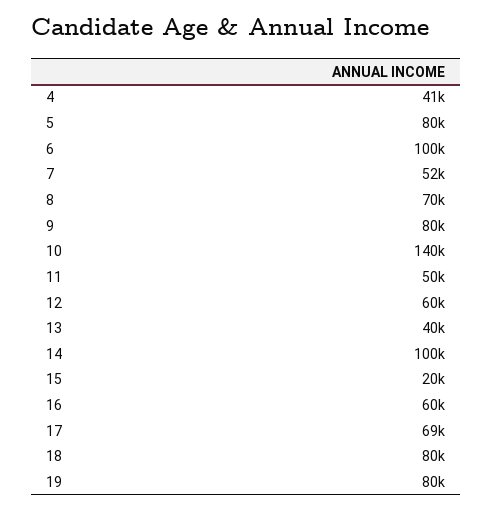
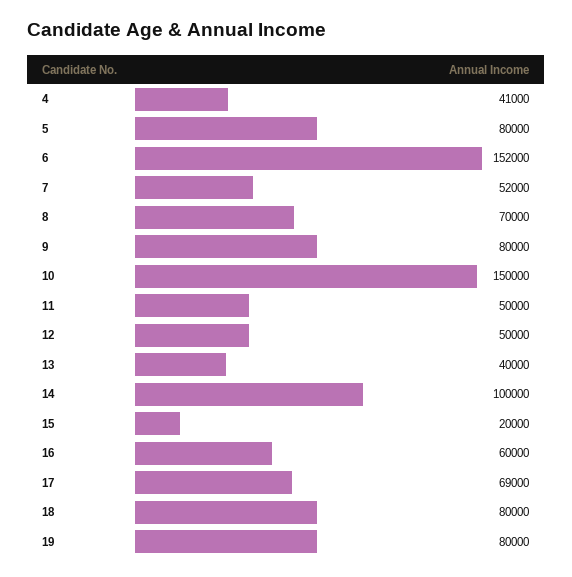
  {
    "4": 41000,
    "5": 80000,
-   "6": 100000,
+   "6": 152000,
    "7": 52000,
    "8": 70000,
    "9": 80000,
-   "10": 140000,
+   "10": 150000,
    "11": 50000,
-   "12": 60000,
+   "12": 50000,
    "13": 40000,
    "14": 100000,
    "15": 20000,
    "16": 60000,
    "17": 69000,
    "18": 80000,
    "19": 80000
  }

